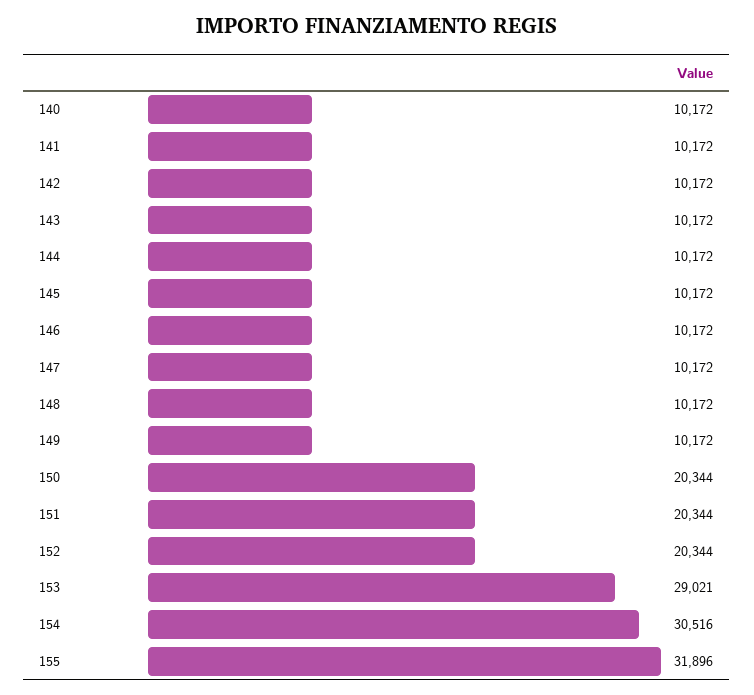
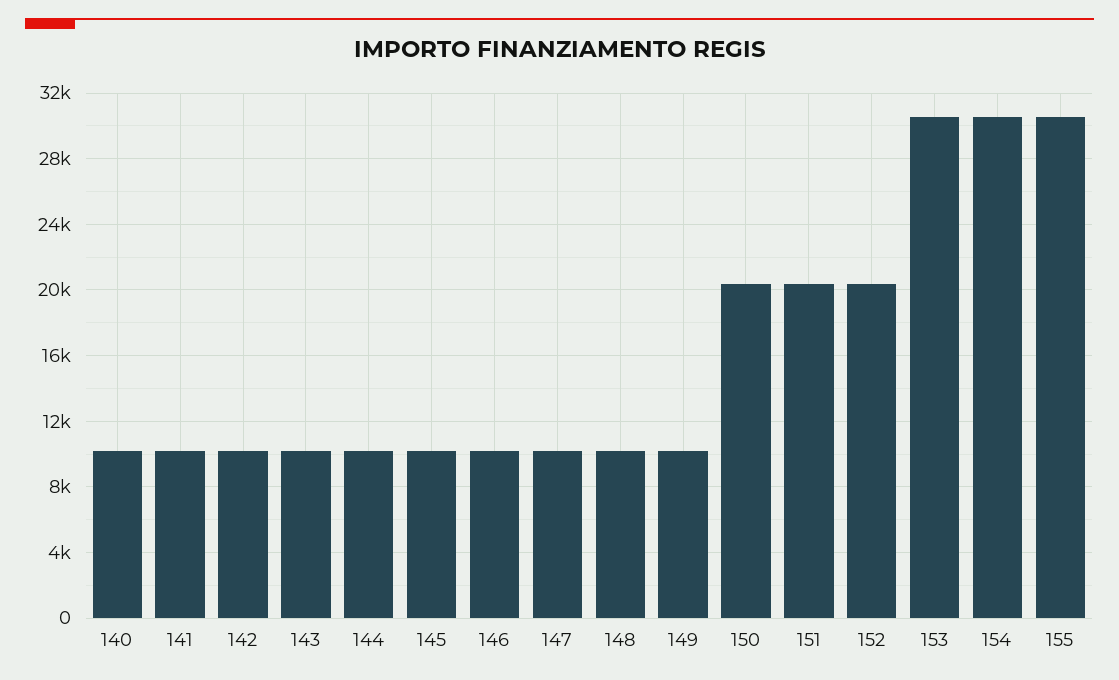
  {
    "140": 10172,
    "141": 10172,
    "142": 10172,
    "143": 10172,
    "144": 10172,
    "145": 10172,
    "146": 10172,
    "147": 10172,
    "148": 10172,
    "149": 10172,
    "150": 20344,
    "151": 20344,
    "152": 20344,
-   "153": 29021,
+   "153": 30500,
    "154": 30516,
-   "155": 31896
+   "155": 30500
  }

